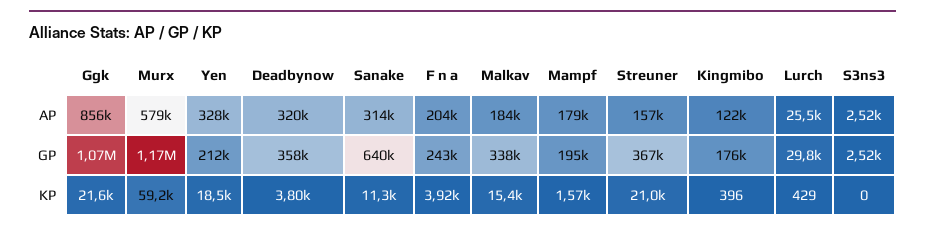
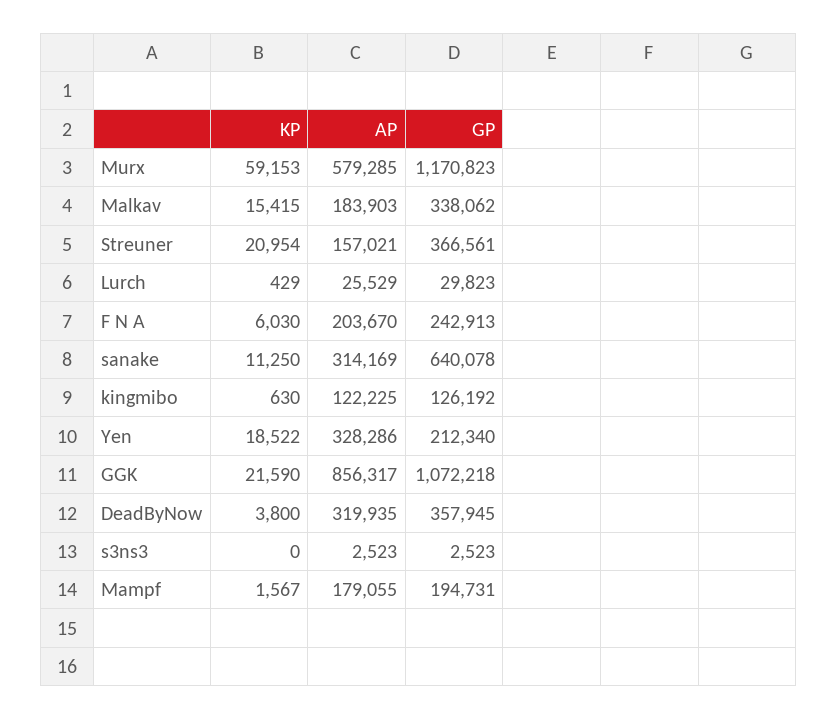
  {
    "Ggk": {
      "AP": 856317,
      "GP": 1072218,
      "KP": 21590
    },
    "Murx": {
      "AP": 579285,
      "GP": 1170823,
      "KP": 59153
    },
    "Yen": {
      "AP": 328286,
      "GP": 212340,
      "KP": 18522
    },
    "Deadbynow": {
      "AP": 319935,
      "GP": 357945,
      "KP": 3800
    },
    "Sanake": {
      "AP": 314169,
      "GP": 640078,
      "KP": 11250
    },
    "F n a": {
      "AP": 203670,
      "GP": 242913,
-     "KP": 3920
+     "KP": 6030
    },
    "Malkav": {
      "AP": 183903,
      "GP": 338062,
      "KP": 15415
    },
    "Mampf": {
      "AP": 179055,
      "GP": 194731,
      "KP": 1567
    },
    "Streuner": {
      "AP": 157021,
      "GP": 366561,
      "KP": 20954
    },
    "Kingmibo": {
      "AP": 122225,
-     "GP": 176000,
+     "GP": 126192,
-     "KP": 396
+     "KP": 630
    },
    "Lurch": {
      "AP": 25529,
      "GP": 29823,
      "KP": 429
    },
    "S3ns3": {
      "AP": 2523,
      "GP": 2523,
      "KP": 0
    }
  }

